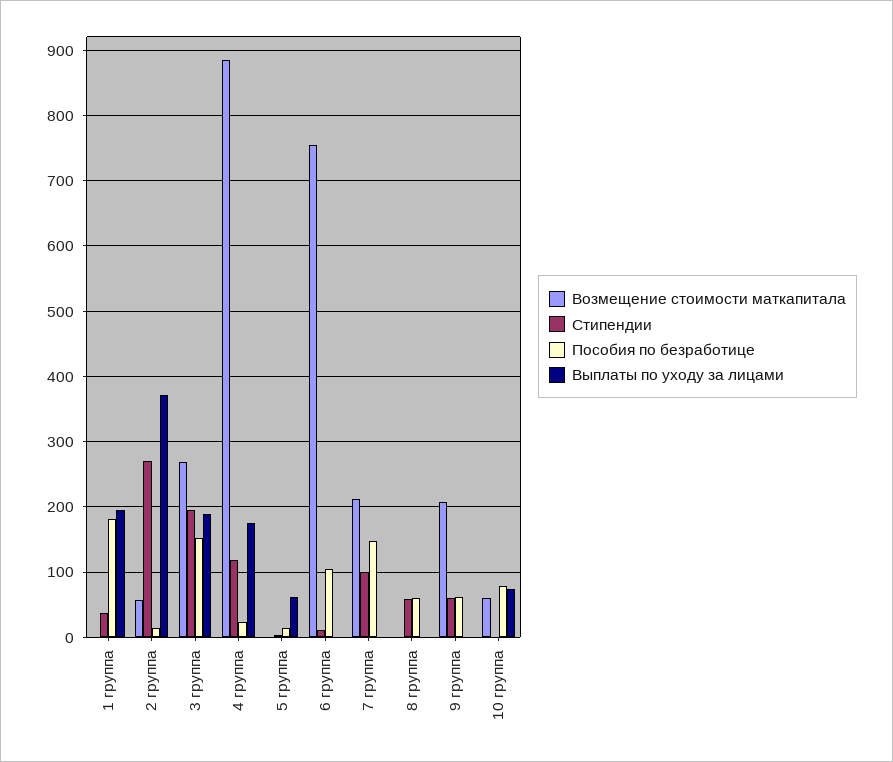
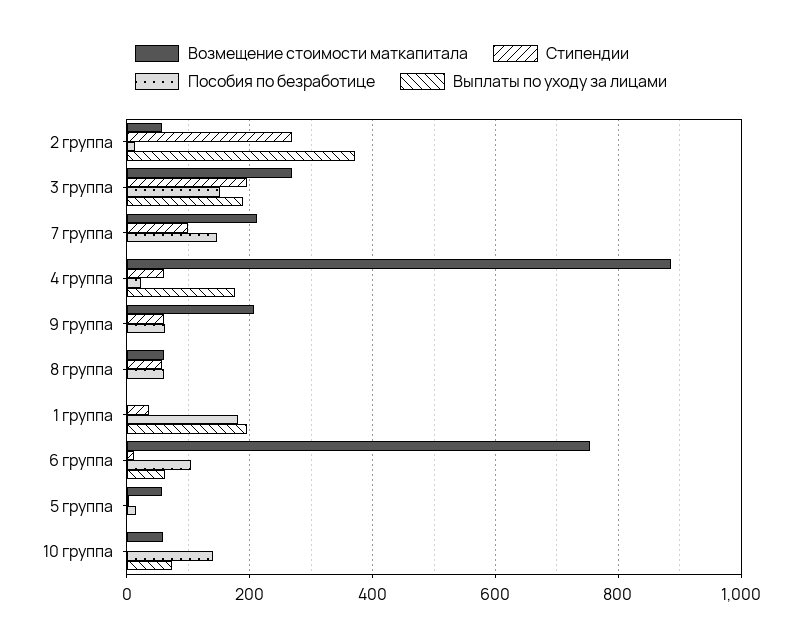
  {
    "Возмещение стоимости маткапитала": {
      "1 группа": 0,
      "2 группа": 60,
      "3 группа": 270,
      "4 группа": 890,
-     "5 группа": 0,
+     "5 группа": 60,
      "6 группа": 750,
      "7 группа": 210,
-     "8 группа": 0,
+     "8 группа": 60,
      "9 группа": 210,
      "10 группа": 60
    },
    "Стипендии": {
      "1 группа": 40,
      "2 группа": 270,
      "3 группа": 200,
-     "4 группа": 120,
+     "4 группа": 60,
      "5 группа": 0,
      "6 группа": 10,
      "7 группа": 100,
      "8 группа": 60,
      "9 группа": 60,
      "10 группа": 0
    },
    "Пособия по безработице": {
      "1 группа": 180,
      "2 группа": 10,
      "3 группа": 150,
      "4 группа": 20,
      "5 группа": 10,
      "6 группа": 100,
      "7 группа": 150,
      "8 группа": 60,
      "9 группа": 60,
-     "10 группа": 80
+     "10 группа": 140
    },
    "Выплаты по уходу за лицами": {
      "1 группа": 200,
      "2 группа": 370,
      "3 группа": 190,
      "4 группа": 180,
-     "5 группа": 60,
+     "5 группа": 0,
-     "6 группа": 0,
+     "6 группа": 60,
      "7 группа": 0,
      "8 группа": 0,
      "9 группа": 0,
      "10 группа": 70
    }
  }

